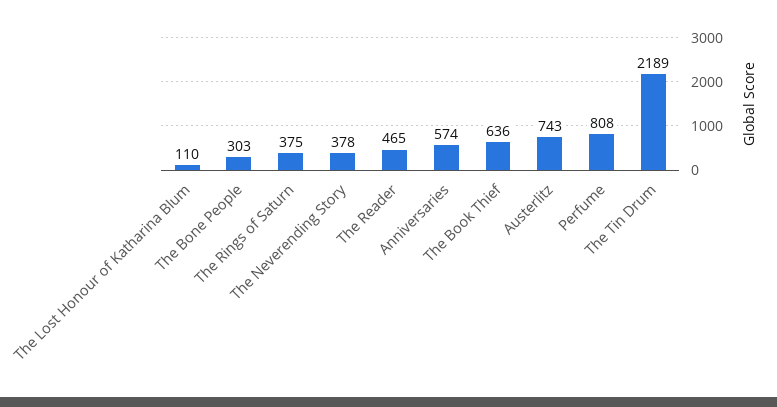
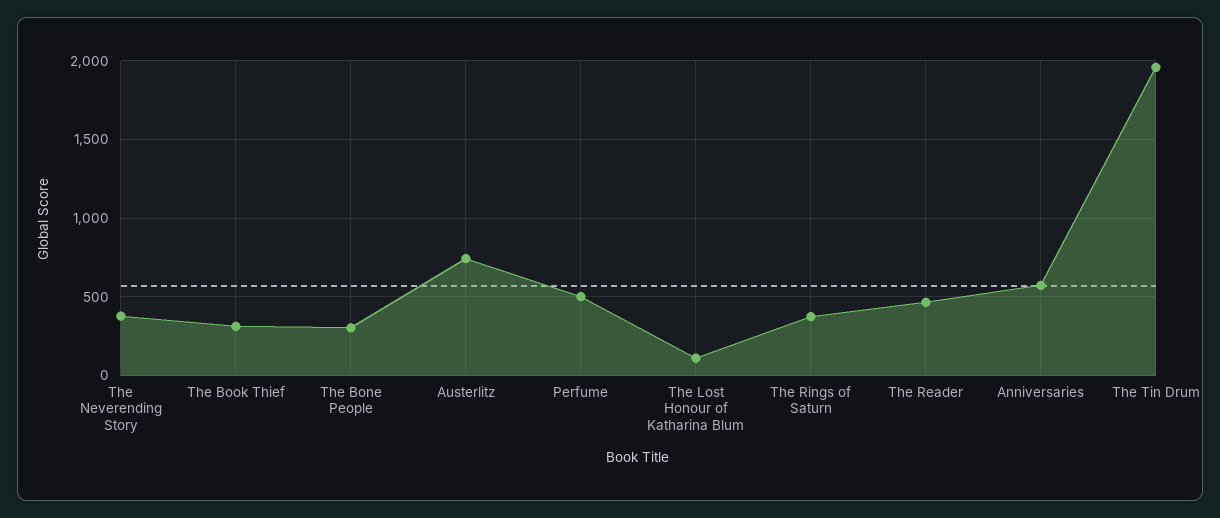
  {
    "The Lost Honour of Katharina Blum": 110,
    "The Bone People": 303,
    "The Rings of Saturn": 375,
    "The Neverending Story": 378,
    "The Reader": 465,
    "Anniversaries": 574,
-   "The Book Thief": 636,
+   "The Book Thief": 300,
    "Austerlitz": 743,
-   "Perfume": 808,
+   "Perfume": 500,
-   "The Tin Drum": 2189
+   "The Tin Drum": 1950
  }

